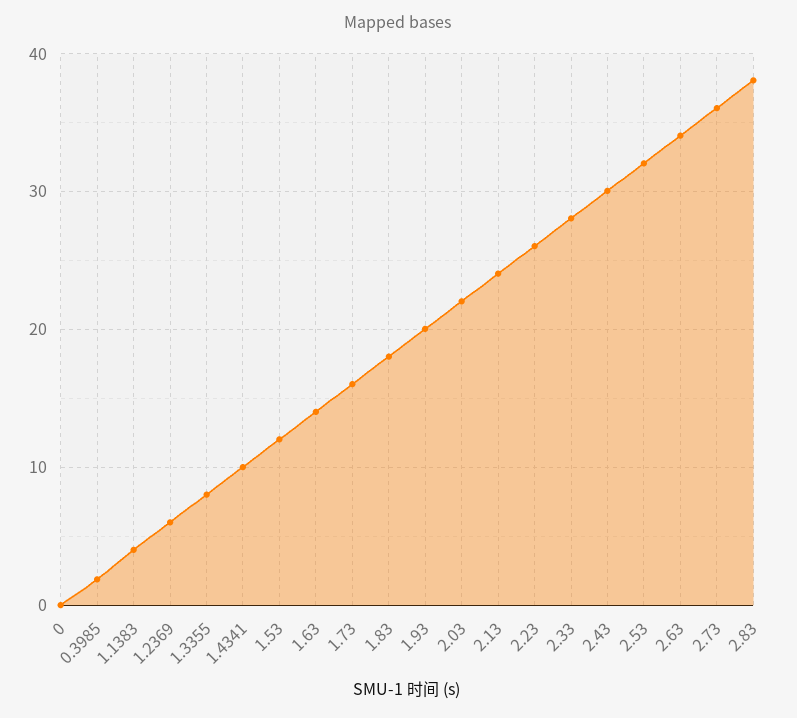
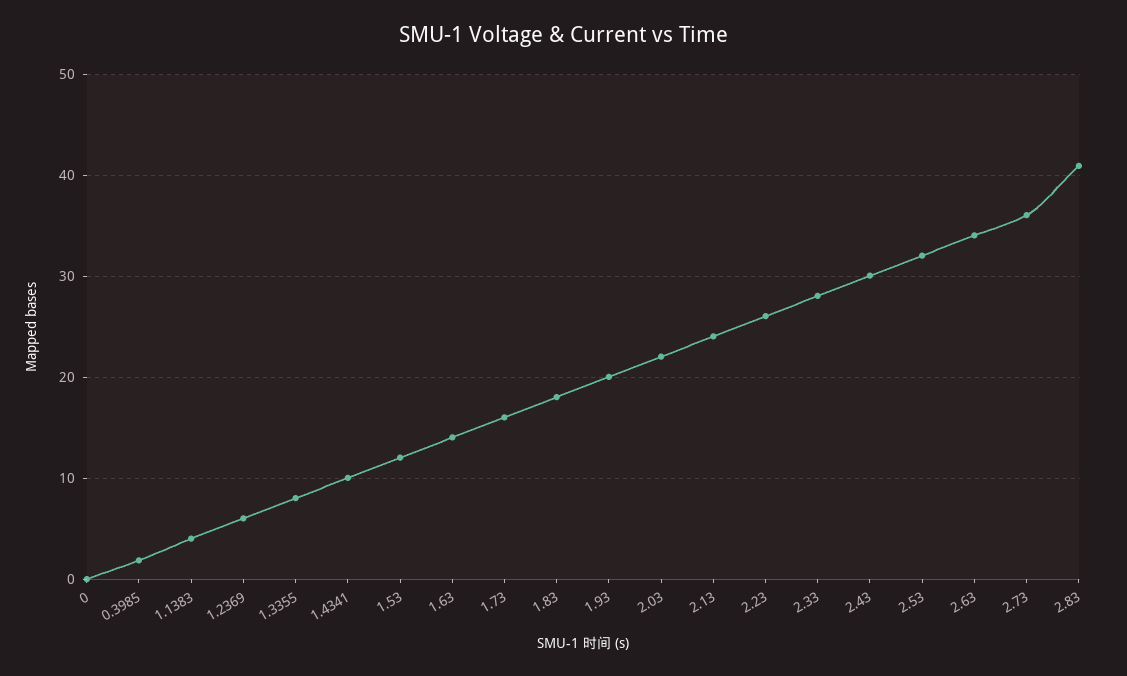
  {
    "0": 0,
    "0.3985": 2,
    "1.1383": 4,
    "1.2369": 6,
    "1.3355": 8,
    "1.4341": 10,
    "1.53": 12,
    "1.63": 14,
    "1.73": 16,
    "1.83": 18,
    "1.93": 20,
    "2.03": 22,
    "2.13": 24,
    "2.23": 26,
    "2.33": 28,
    "2.43": 30,
    "2.53": 32,
    "2.63": 34,
    "2.73": 36,
-   "2.83": 38
+   "2.83": 41
  }

